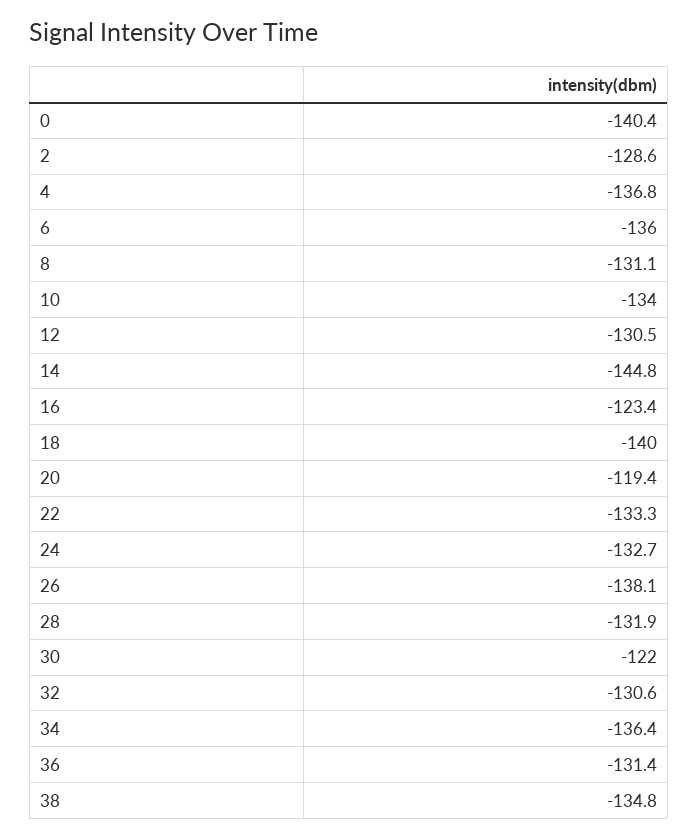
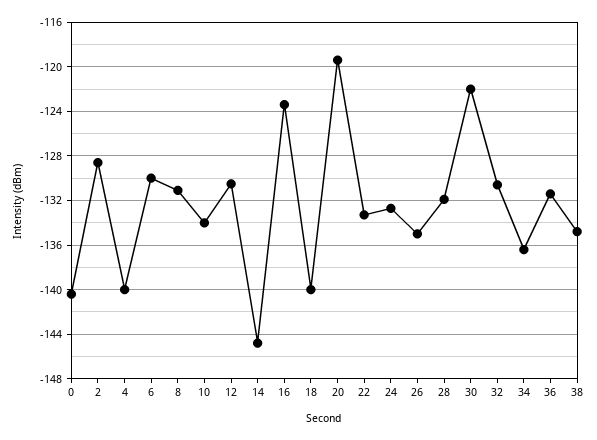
  {
    "0": -140.4,
    "2": -128.6,
-   "4": -136.8,
+   "4": -140,
-   "6": -136,
+   "6": -130,
    "8": -131.1,
    "10": -134,
    "12": -130.5,
    "14": -144.8,
    "16": -123.4,
    "18": -140,
    "20": -119.4,
    "22": -133.3,
    "24": -132.7,
-   "26": -138.1,
+   "26": -135,
    "28": -131.9,
    "30": -122,
    "32": -130.6,
    "34": -136.4,
    "36": -131.4,
    "38": -134.8
  }

